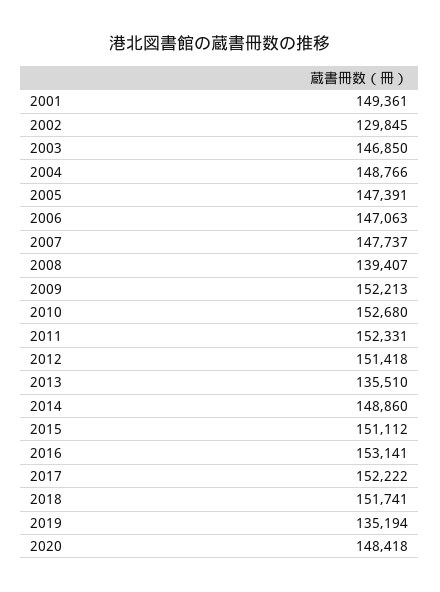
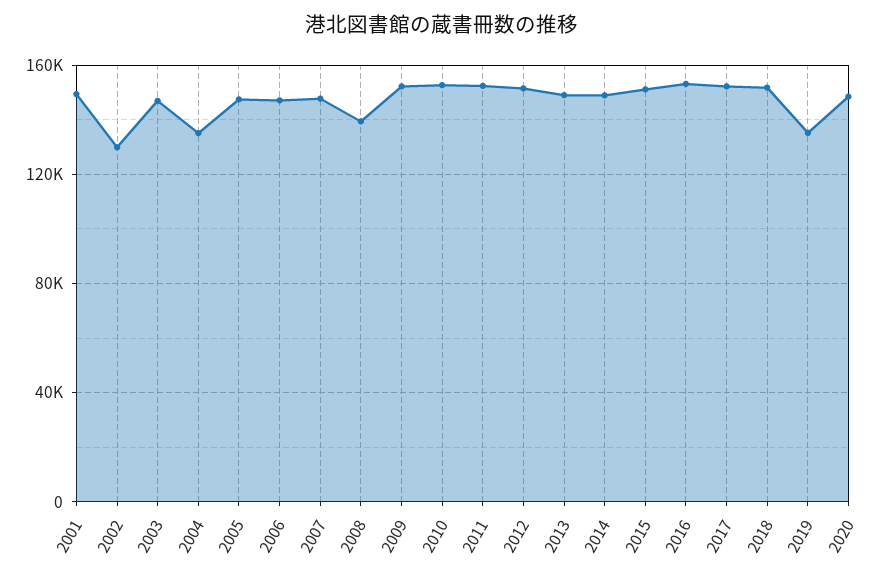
  {
    "2001": 149361,
    "2002": 129845,
    "2003": 146850,
-   "2004": 148766,
+   "2004": 135000,
    "2005": 147391,
    "2006": 147063,
    "2007": 147737,
    "2008": 139407,
    "2009": 152213,
    "2010": 152680,
    "2011": 152331,
    "2012": 151418,
-   "2013": 135510,
+   "2013": 150000,
    "2014": 148860,
    "2015": 151112,
    "2016": 153141,
    "2017": 152222,
    "2018": 151741,
    "2019": 135194,
    "2020": 148418
  }

